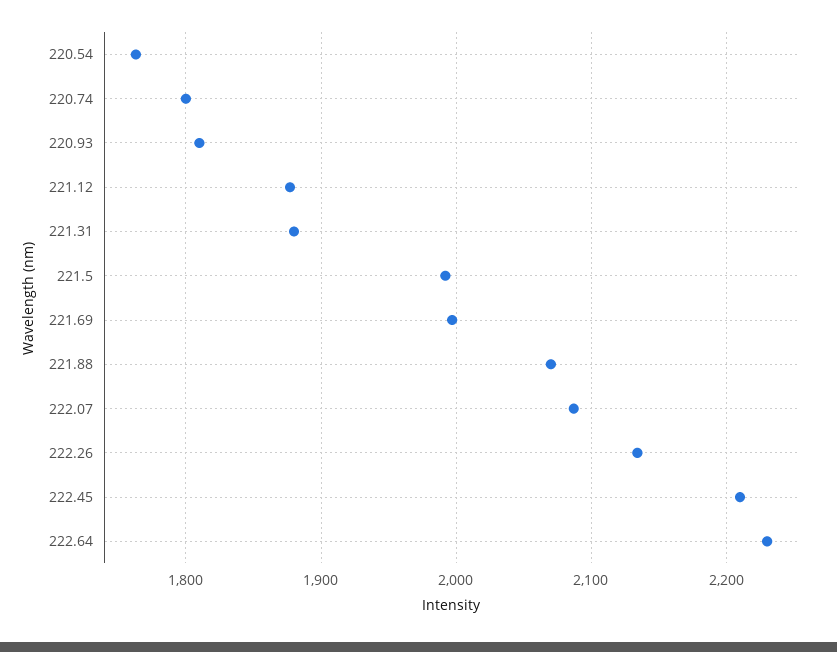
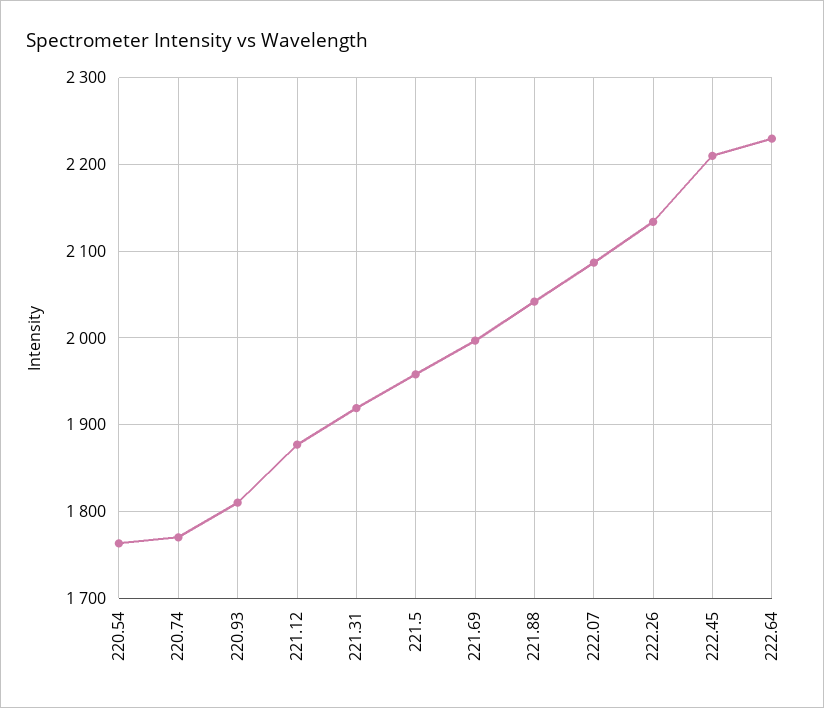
  {
    "220.54": 1760,
-   "220.74": 1800,
+   "220.74": 1770,
    "220.93": 1810,
    "221.12": 1880,
-   "221.31": 1880,
+   "221.31": 1920,
-   "221.5": 1990,
+   "221.5": 1960,
    "221.69": 2000,
-   "221.88": 2070,
+   "221.88": 2040,
    "222.07": 2090,
    "222.26": 2130,
    "222.45": 2210,
    "222.64": 2230
  }

